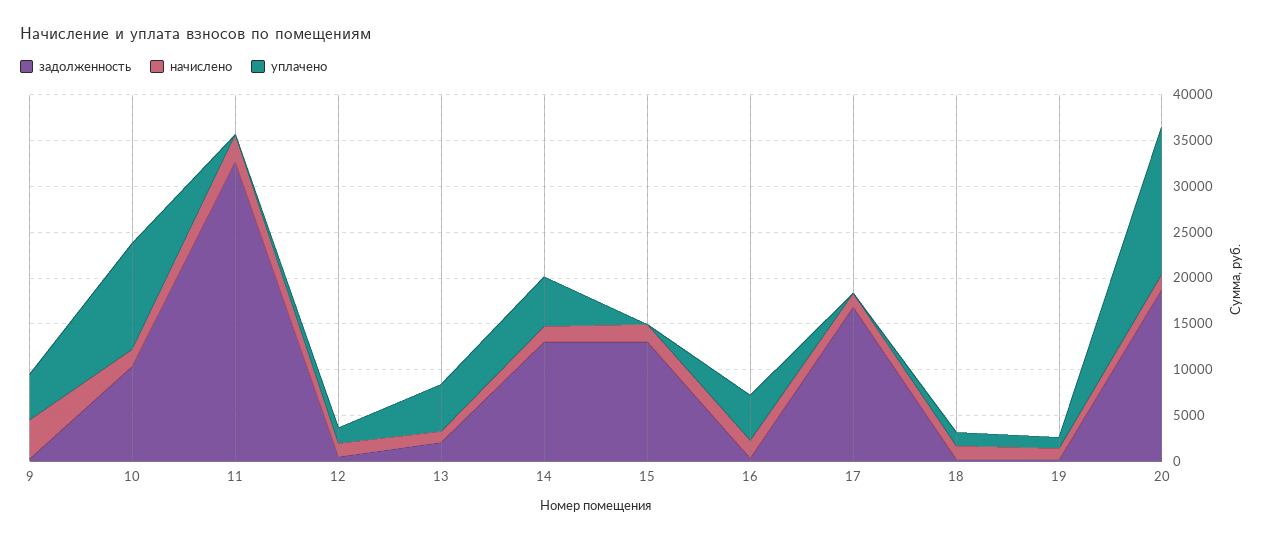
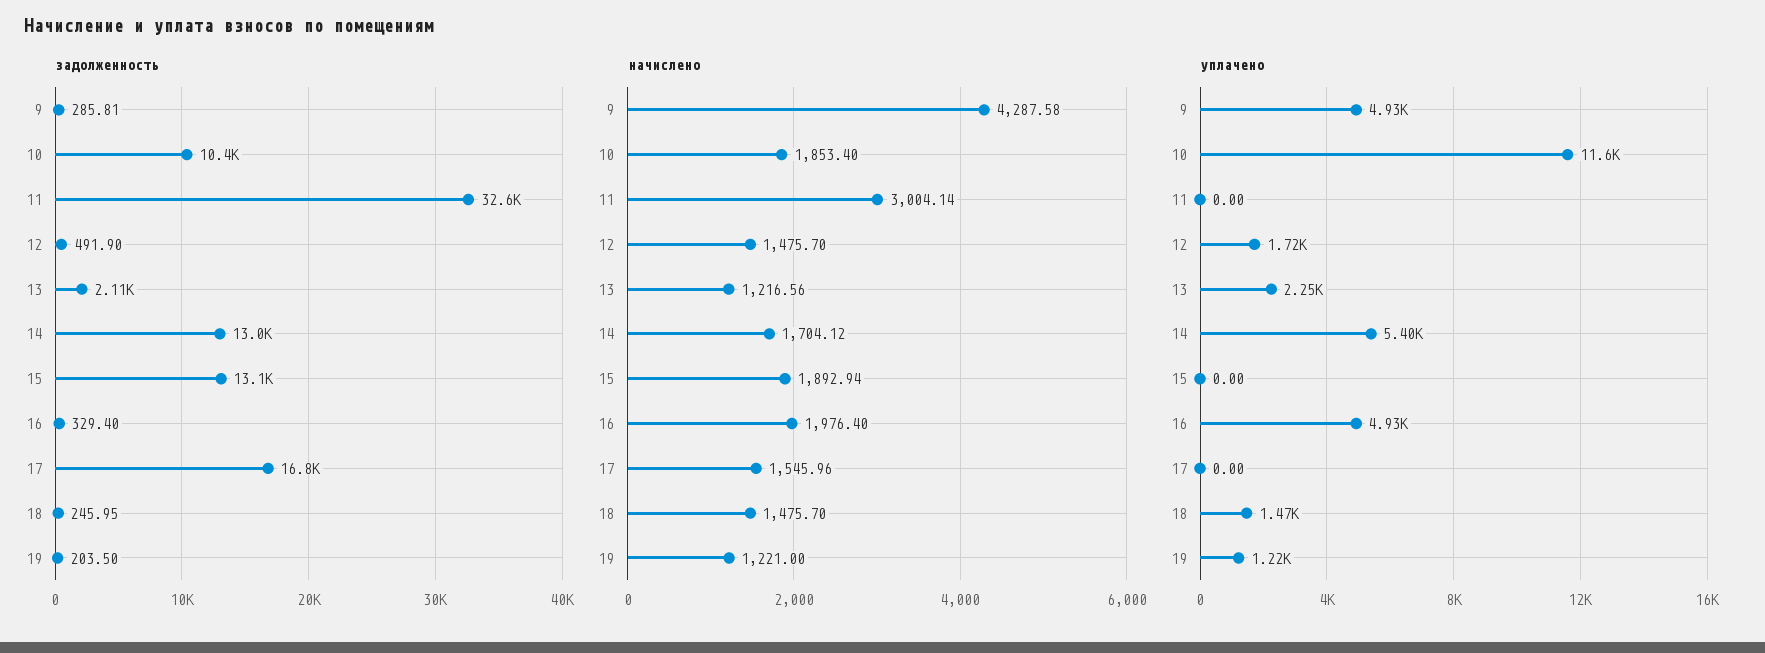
  {
    "задолженность": {
      "9": 285.81,
      "10": 10400,
      "11": 32600,
      "12": 491.9,
      "13": 2110,
      "14": 13000,
      "15": 13100,
      "16": 329.4,
      "17": 16800,
      "18": 245.95,
-     "19": 203.5,
+     "19": 203.5
-     "20": 19000
    },
    "начислено": {
      "9": 4287.58,
      "10": 1853.4,
      "11": 3004.14,
      "12": 1475.7,
      "13": 1216.56,
      "14": 1704.12,
      "15": 1892.94,
      "16": 1976.4,
      "17": 1545.96,
      "18": 1475.7,
-     "19": 1221,
+     "19": 1221
-     "20": 2000
    },
    "уплачено": {
      "9": 4930,
      "10": 11600,
      "11": 0,
      "12": 1720,
-     "13": 5000,
+     "13": 2250,
      "14": 5400,
      "15": 0,
      "16": 4930,
      "17": 0,
      "18": 1470,
-     "19": 1220,
+     "19": 1220
-     "20": 16000
    }
  }

